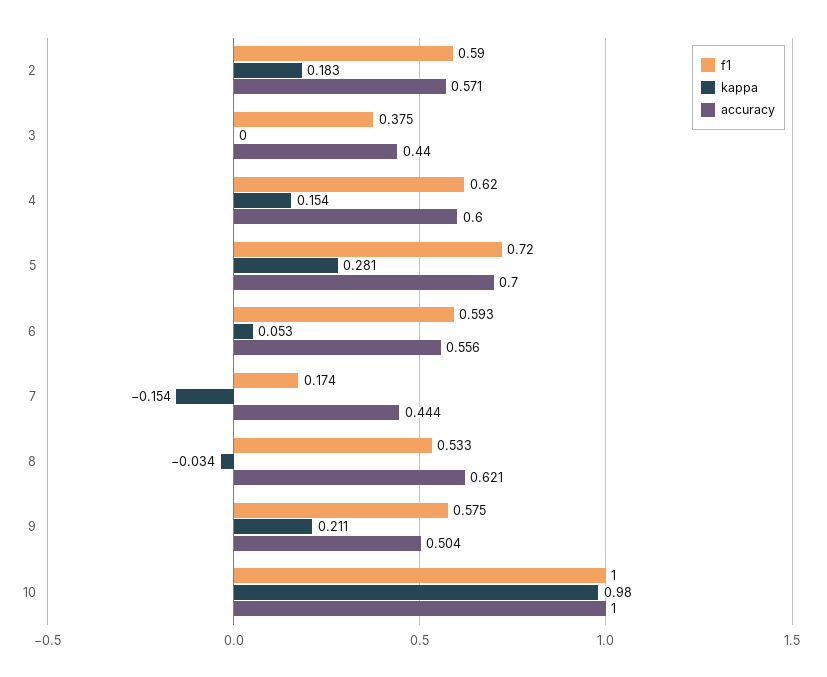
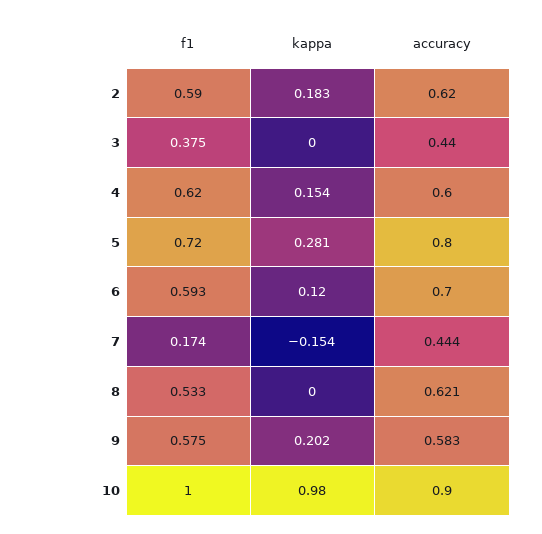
  {
    "f1": {
      "2": 0.59,
      "3": 0.375,
      "4": 0.62,
      "5": 0.72,
      "6": 0.593,
      "7": 0.174,
      "8": 0.533,
      "9": 0.575,
      "10": 1
    },
    "kappa": {
      "2": 0.183,
      "3": 0,
      "4": 0.154,
      "5": 0.281,
-     "6": 0.053,
+     "6": 0.12,
      "7": -0.154,
-     "8": -0.034,
+     "8": 0,
-     "9": 0.211,
+     "9": 0.202,
      "10": 0.98
    },
    "accuracy": {
-     "2": 0.571,
+     "2": 0.62,
      "3": 0.44,
      "4": 0.6,
-     "5": 0.7,
+     "5": 0.8,
-     "6": 0.556,
+     "6": 0.7,
      "7": 0.444,
      "8": 0.621,
-     "9": 0.504,
+     "9": 0.583,
-     "10": 1
+     "10": 0.9
    }
  }

